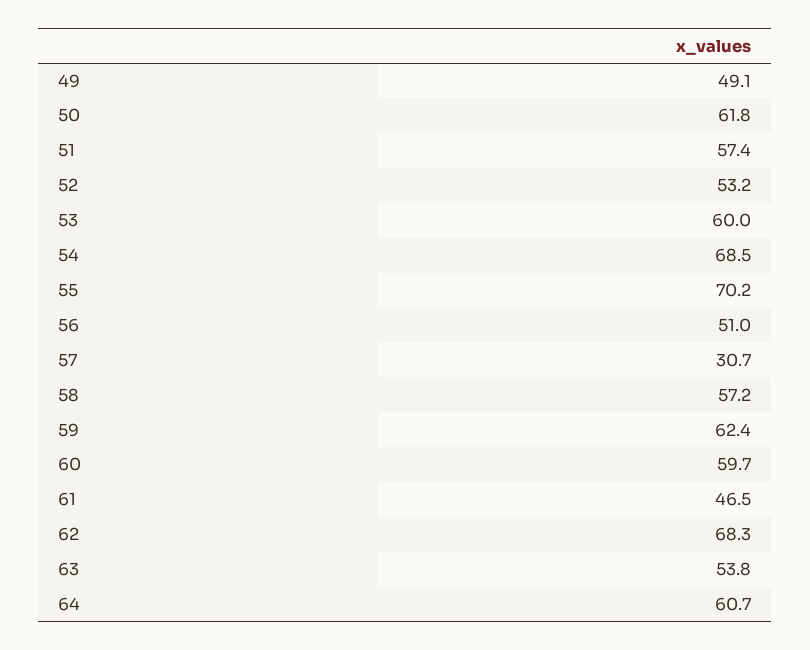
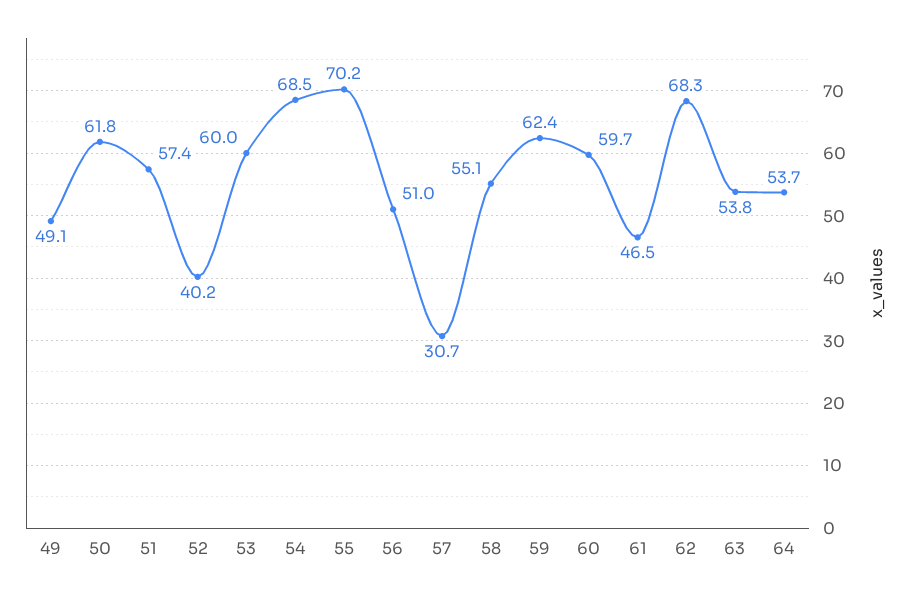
  {
    "49": 49.1,
    "50": 61.8,
    "51": 57.4,
-   "52": 53.2,
+   "52": 40.2,
    "53": 60,
    "54": 68.5,
    "55": 70.2,
    "56": 51,
    "57": 30.7,
-   "58": 57.2,
+   "58": 55.1,
    "59": 62.4,
    "60": 59.7,
    "61": 46.5,
    "62": 68.3,
    "63": 53.8,
-   "64": 60.7
+   "64": 53.7
  }

